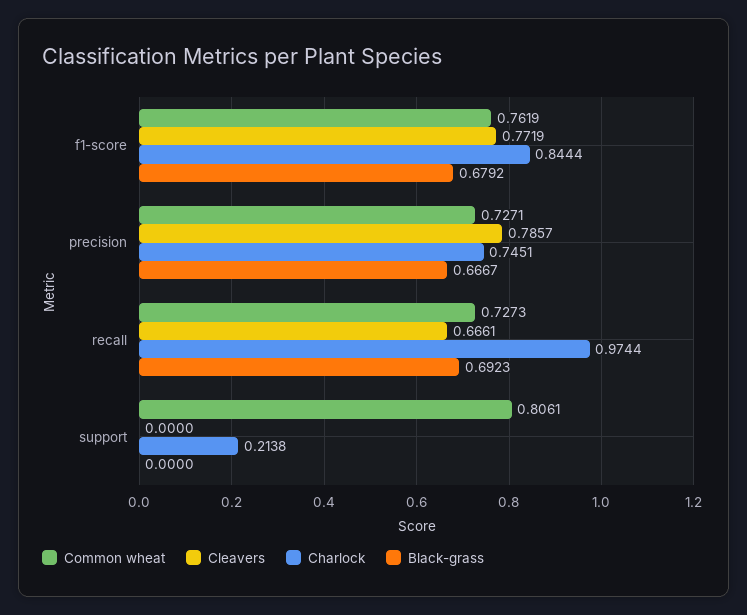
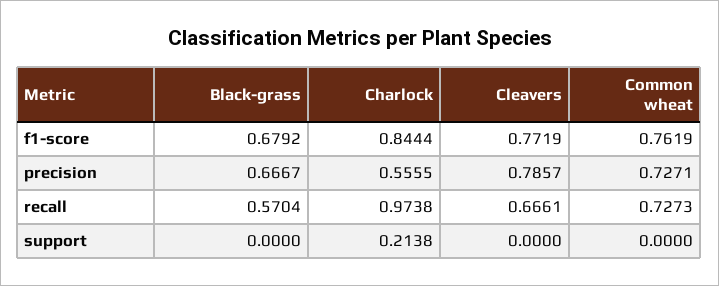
  {
    "Common wheat": {
      "f1-score": 0.7619,
      "precision": 0.7271,
      "recall": 0.7273,
-     "support": 0.8061
+     "support": 0
    },
    "Cleavers": {
      "f1-score": 0.7719,
      "precision": 0.7857,
      "recall": 0.6661,
      "support": 0
    },
    "Charlock": {
      "f1-score": 0.8444,
-     "precision": 0.7451,
+     "precision": 0.5555,
-     "recall": 0.9744,
+     "recall": 0.9738,
      "support": 0.2138
    },
    "Black-grass": {
      "f1-score": 0.6792,
      "precision": 0.6667,
-     "recall": 0.6923,
+     "recall": 0.5704,
      "support": 0
    }
  }

